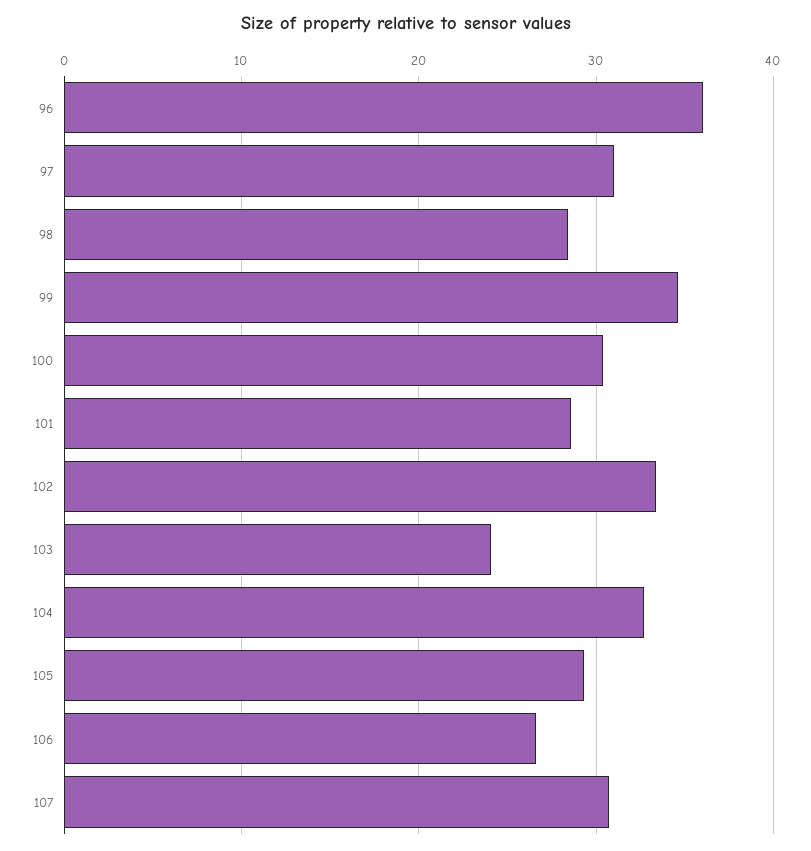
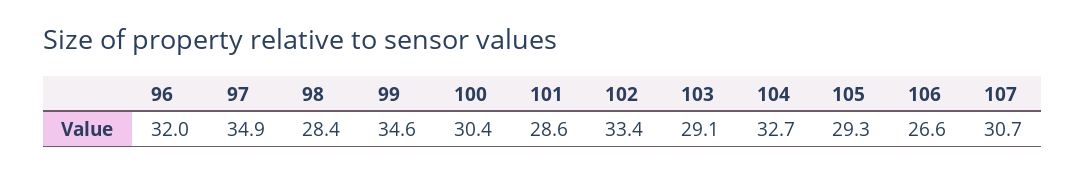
  {
-   "96": 36,
+   "96": 32,
-   "97": 31,
+   "97": 34.9,
    "98": 28.4,
    "99": 34.6,
    "100": 30.4,
    "101": 28.6,
    "102": 33.4,
-   "103": 24,
+   "103": 29.1,
    "104": 32.7,
    "105": 29.3,
    "106": 26.6,
    "107": 30.7
  }

